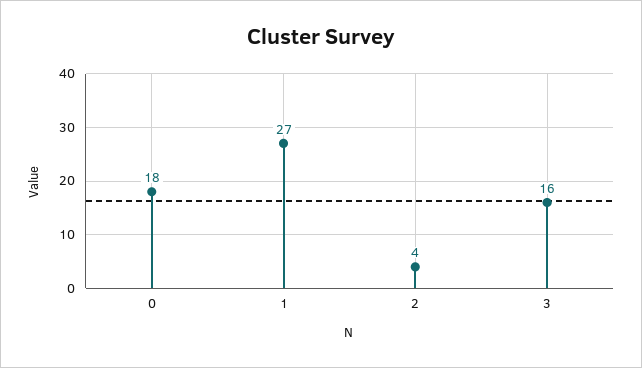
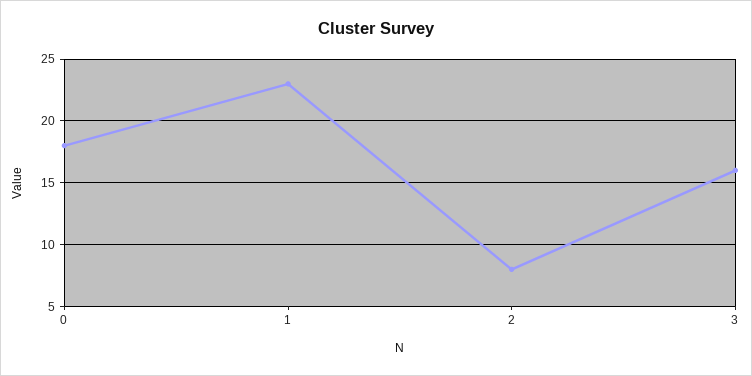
  {
    "0": 18,
-   "1": 27,
+   "1": 23,
-   "2": 4,
+   "2": 8,
    "3": 16
  }

